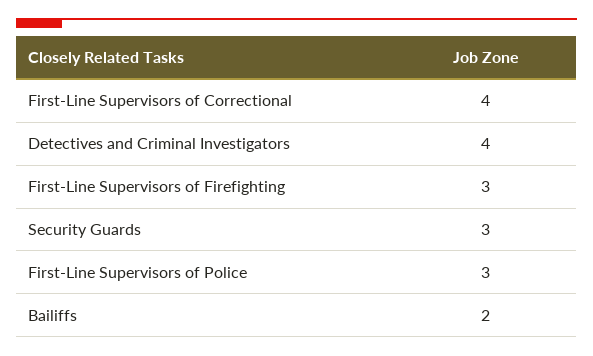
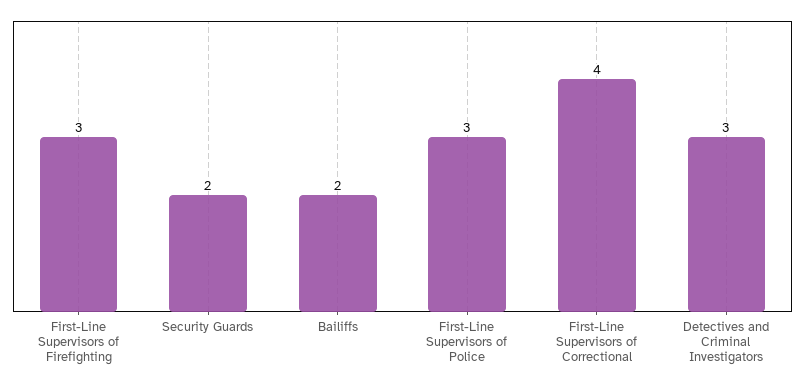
  {
    "First-Line Supervisors of Correctional": 4,
-   "Detectives and Criminal Investigators": 4,
+   "Detectives and Criminal Investigators": 3,
    "First-Line Supervisors of Firefighting": 3,
-   "Security Guards": 3,
+   "Security Guards": 2,
    "First-Line Supervisors of Police": 3,
    "Bailiffs": 2
  }

